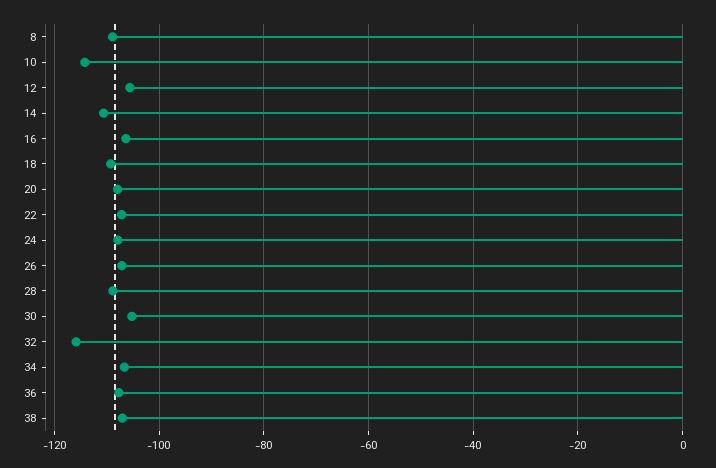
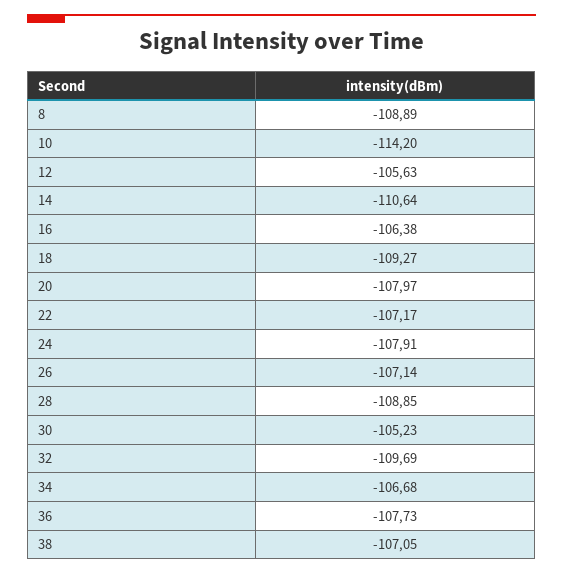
  {
    "8": -108.89,
    "10": -114.2,
    "12": -105.63,
    "14": -110.64,
    "16": -106.38,
    "18": -109.27,
    "20": -107.97,
    "22": -107.17,
    "24": -107.91,
    "26": -107.14,
    "28": -108.85,
    "30": -105.23,
-   "32": -116,
+   "32": -109.69,
    "34": -106.68,
    "36": -107.73,
    "38": -107.05
  }

